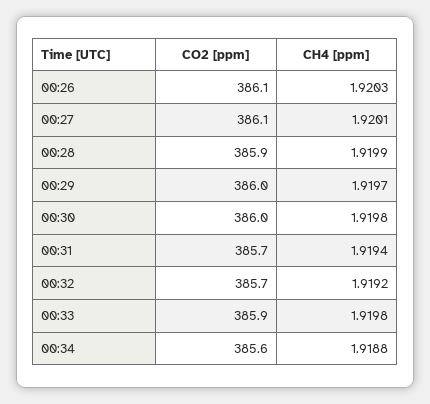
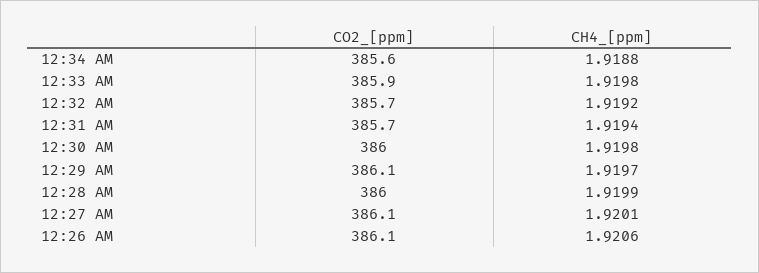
  {
    "CO2 [ppm]": {
      "00:26": 386.1,
      "00:27": 386.1,
-     "00:28": 385.9,
+     "00:28": 386,
-     "00:29": 386,
+     "00:29": 386.1,
      "00:30": 386,
      "00:31": 385.7,
      "00:32": 385.7,
      "00:33": 385.9,
      "00:34": 385.6
    },
    "CH4 [ppm]": {
-     "00:26": 1.9203,
+     "00:26": 1.9206,
      "00:27": 1.9201,
      "00:28": 1.9199,
      "00:29": 1.9197,
      "00:30": 1.9198,
      "00:31": 1.9194,
      "00:32": 1.9192,
      "00:33": 1.9198,
      "00:34": 1.9188
    }
  }

